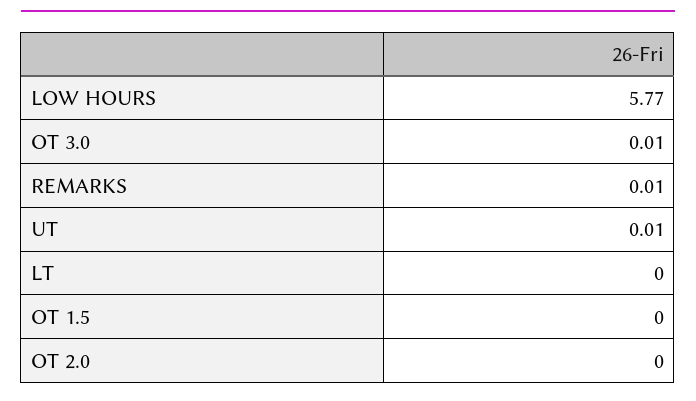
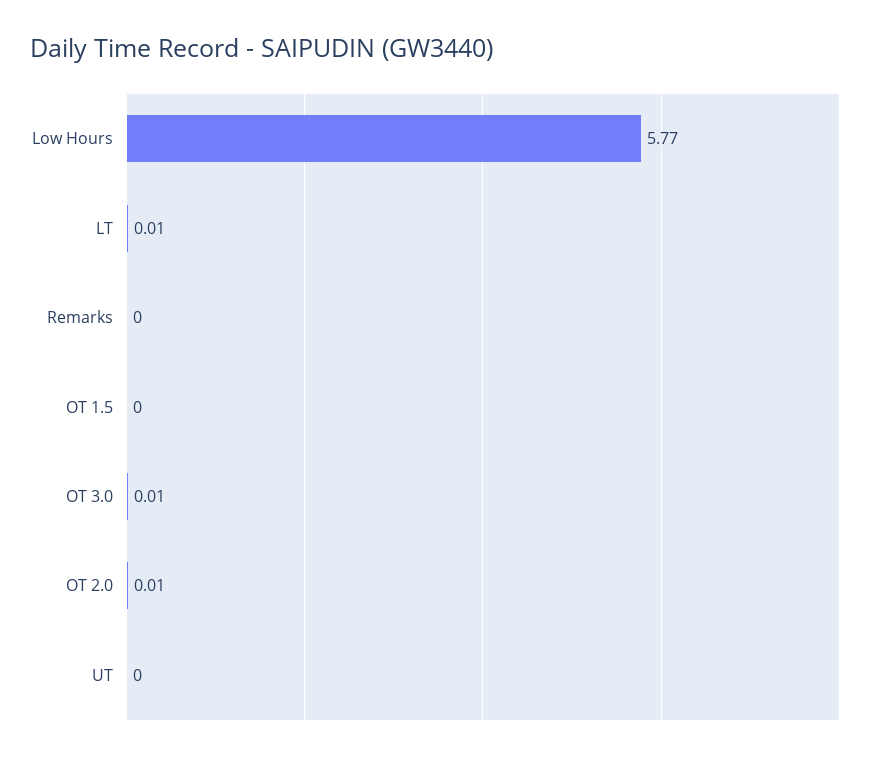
  {
    "LOW HOURS": 5.77,
    "OT 3.0": 0.01,
-   "REMARKS": 0.01,
+   "REMARKS": 0,
-   "UT": 0.01,
+   "UT": 0,
-   "LT": 0,
+   "LT": 0.01,
    "OT 1.5": 0,
-   "OT 2.0": 0
+   "OT 2.0": 0.01
  }

